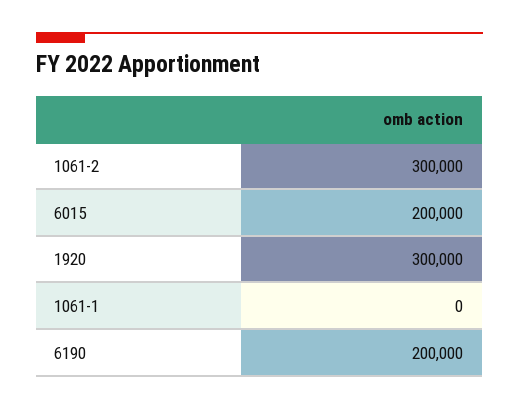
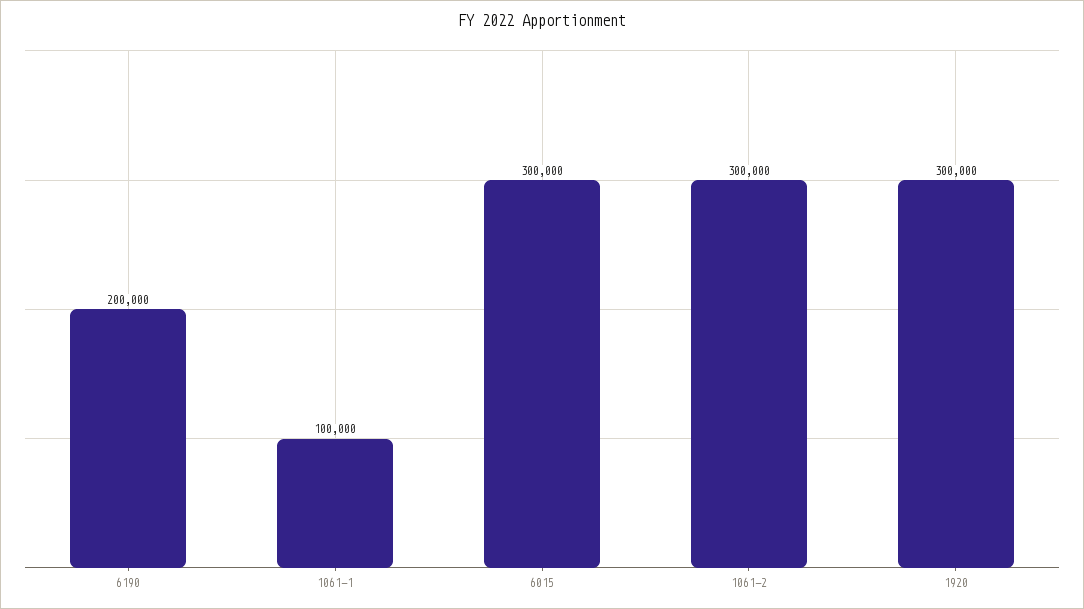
  {
    "1061-2": 300000,
-   "6015": 200000,
+   "6015": 300000,
    "1920": 300000,
-   "1061-1": 0,
+   "1061-1": 100000,
    "6190": 200000
  }

